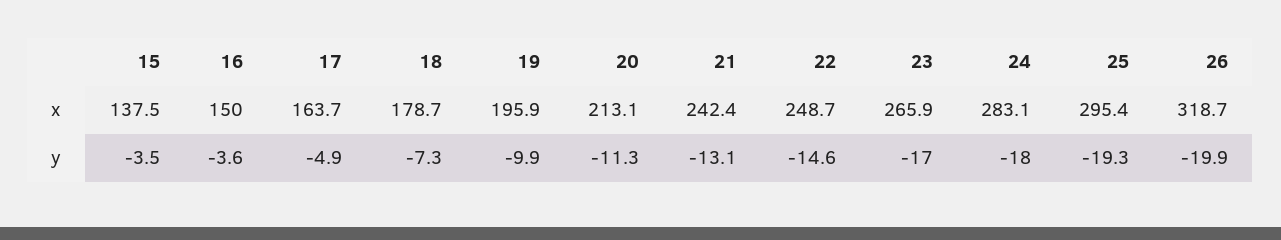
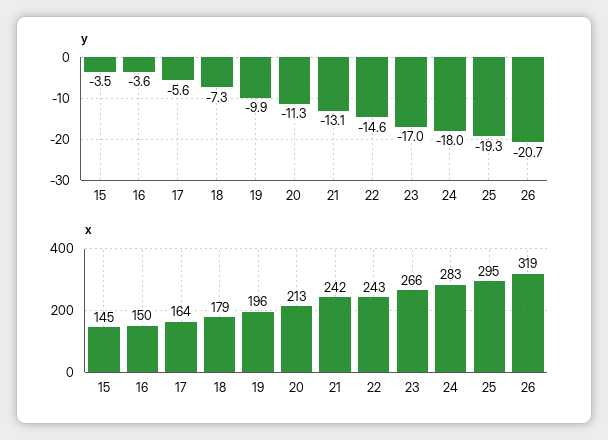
  {
    "x": {
-     "15": 137.5,
+     "15": 145,
      "16": 150,
      "17": 163.7,
      "18": 178.7,
      "19": 195.9,
      "20": 213.1,
      "21": 242.4,
-     "22": 248.7,
+     "22": 243,
      "23": 265.9,
      "24": 283.1,
      "25": 295.4,
      "26": 318.7
    },
    "y": {
      "15": -3.5,
      "16": -3.6,
-     "17": -4.9,
+     "17": -5.6,
      "18": -7.3,
      "19": -9.9,
      "20": -11.3,
      "21": -13.1,
      "22": -14.6,
      "23": -17,
      "24": -18,
      "25": -19.3,
-     "26": -19.9
+     "26": -20.7
    }
  }

